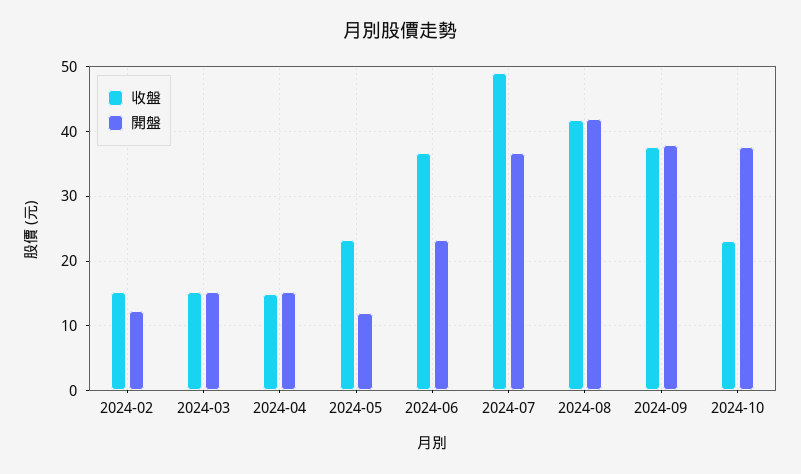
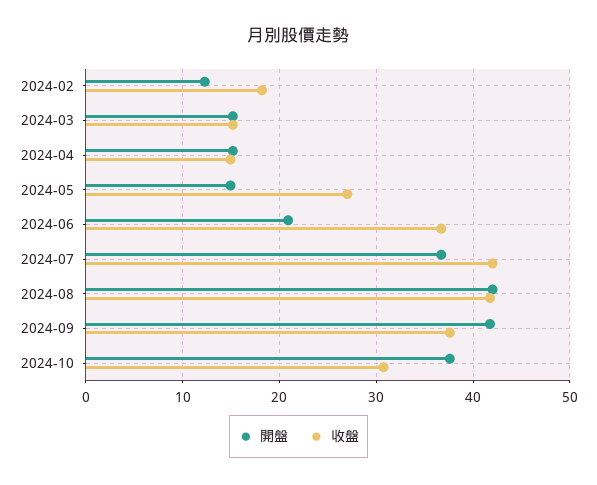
  {
    "收盤": {
-     "2024-02": 15,
+     "2024-02": 18,
      "2024-03": 15,
      "2024-04": 15,
-     "2024-05": 23,
+     "2024-05": 27,
      "2024-06": 37,
-     "2024-07": 49,
+     "2024-07": 42,
      "2024-08": 42,
      "2024-09": 38,
-     "2024-10": 23
+     "2024-10": 31
    },
    "開盤": {
      "2024-02": 12,
      "2024-03": 15,
      "2024-04": 15,
-     "2024-05": 12,
+     "2024-05": 15,
-     "2024-06": 23,
+     "2024-06": 21,
      "2024-07": 37,
      "2024-08": 42,
-     "2024-09": 38,
+     "2024-09": 42,
      "2024-10": 38
    }
  }

